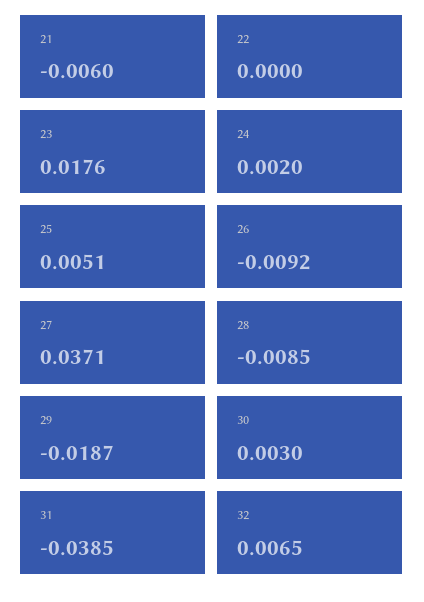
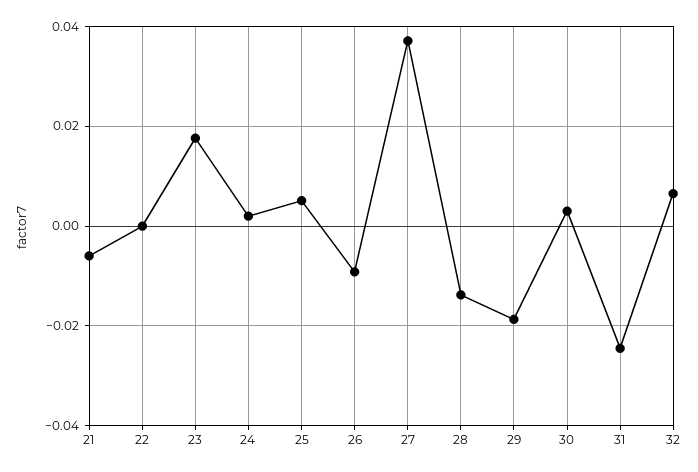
  {
    "21": -0.006,
    "22": 0,
    "23": 0.0176,
    "24": 0.002,
    "25": 0.0051,
    "26": -0.0092,
    "27": 0.0371,
-   "28": -0.0085,
+   "28": -0.014,
    "29": -0.0187,
    "30": 0.003,
-   "31": -0.0385,
+   "31": -0.024,
    "32": 0.0065
  }

